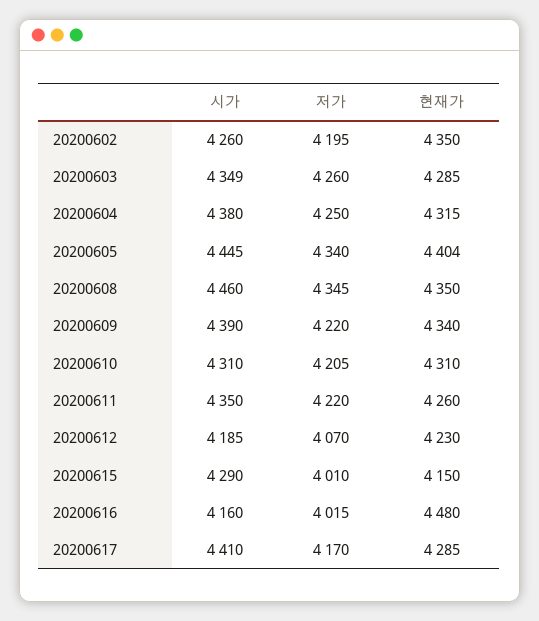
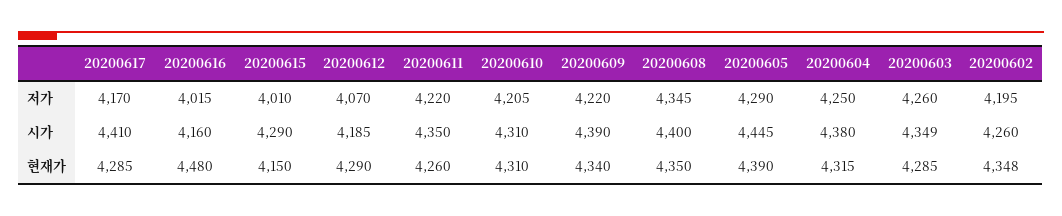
  {
    "시가": {
      "20200602": 4260,
      "20200603": 4349,
      "20200604": 4380,
      "20200605": 4445,
-     "20200608": 4460,
+     "20200608": 4400,
      "20200609": 4390,
      "20200610": 4310,
      "20200611": 4350,
      "20200612": 4185,
      "20200615": 4290,
      "20200616": 4160,
      "20200617": 4410
    },
    "저가": {
      "20200602": 4195,
      "20200603": 4260,
      "20200604": 4250,
-     "20200605": 4340,
+     "20200605": 4290,
      "20200608": 4345,
      "20200609": 4220,
      "20200610": 4205,
      "20200611": 4220,
      "20200612": 4070,
      "20200615": 4010,
      "20200616": 4015,
      "20200617": 4170
    },
    "현재가": {
-     "20200602": 4350,
+     "20200602": 4348,
      "20200603": 4285,
      "20200604": 4315,
-     "20200605": 4404,
+     "20200605": 4390,
      "20200608": 4350,
      "20200609": 4340,
      "20200610": 4310,
      "20200611": 4260,
-     "20200612": 4230,
+     "20200612": 4290,
      "20200615": 4150,
      "20200616": 4480,
      "20200617": 4285
    }
  }

